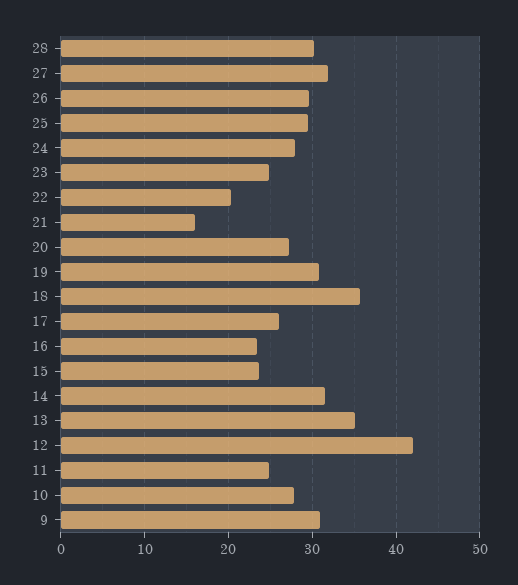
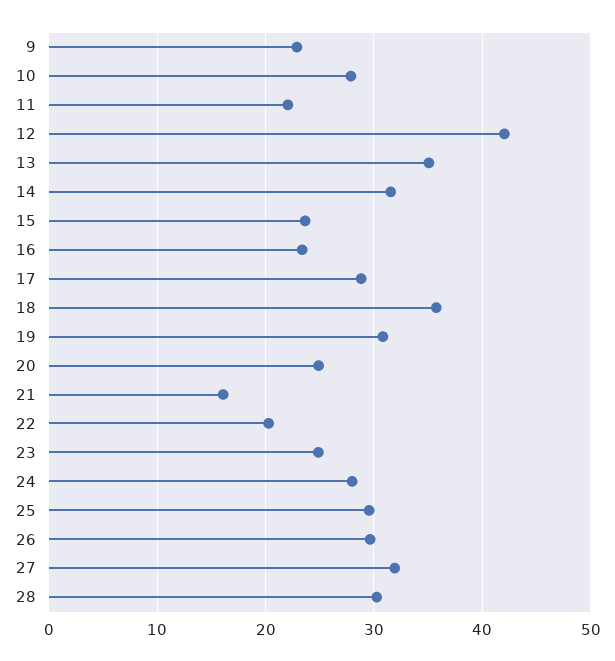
  {
    "28": 30,
    "27": 32,
    "26": 30,
    "25": 30,
    "24": 28,
    "23": 25,
    "22": 20,
    "21": 16,
-   "20": 27,
+   "20": 25,
    "19": 31,
    "18": 36,
-   "17": 26,
+   "17": 29,
    "16": 23,
    "15": 24,
    "14": 32,
    "13": 35,
    "12": 42,
-   "11": 25,
+   "11": 22,
    "10": 28,
-   "9": 31
+   "9": 23
  }

